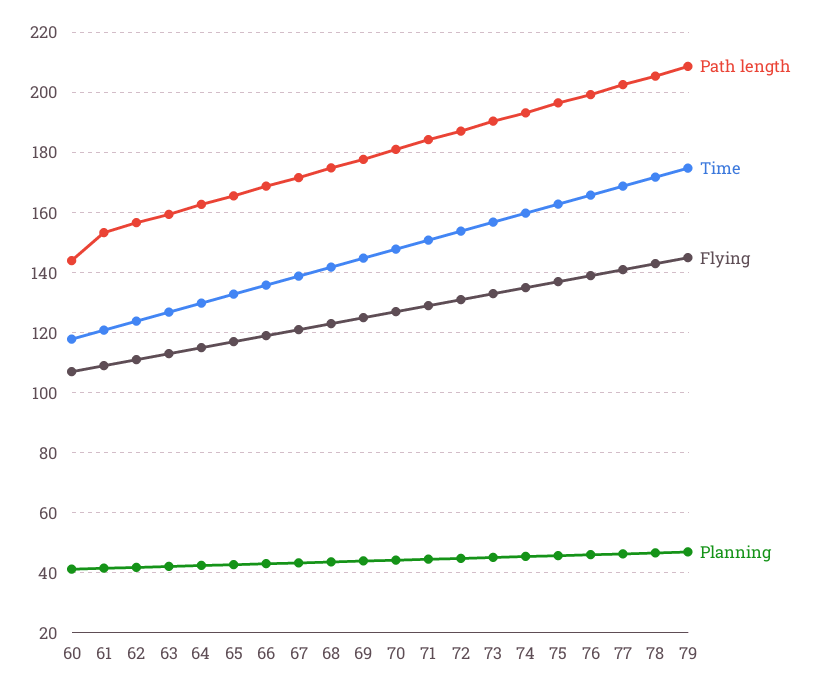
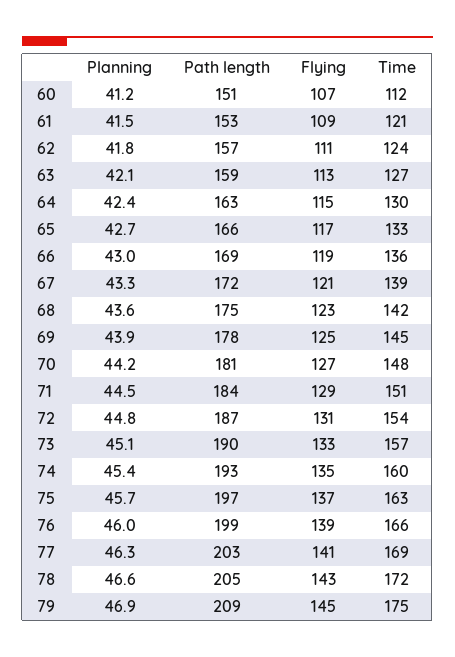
  {
    "Path length": {
-     "60": 144,
+     "60": 151,
      "61": 153,
      "62": 157,
      "63": 159,
      "64": 163,
      "65": 166,
      "66": 169,
      "67": 172,
      "68": 175,
      "69": 178,
      "70": 181,
      "71": 184,
      "72": 187,
      "73": 190,
      "74": 193,
      "75": 197,
      "76": 199,
      "77": 203,
      "78": 205,
      "79": 209
    },
    "Time": {
-     "60": 118,
+     "60": 112,
      "61": 121,
      "62": 124,
      "63": 127,
      "64": 130,
      "65": 133,
      "66": 136,
      "67": 139,
      "68": 142,
      "69": 145,
      "70": 148,
      "71": 151,
      "72": 154,
      "73": 157,
      "74": 160,
      "75": 163,
      "76": 166,
      "77": 169,
      "78": 172,
      "79": 175
    },
    "Flying": {
      "60": 107,
      "61": 109,
      "62": 111,
      "63": 113,
      "64": 115,
      "65": 117,
      "66": 119,
      "67": 121,
      "68": 123,
      "69": 125,
      "70": 127,
      "71": 129,
      "72": 131,
      "73": 133,
      "74": 135,
      "75": 137,
      "76": 139,
      "77": 141,
      "78": 143,
      "79": 145
    },
    "Planning": {
      "60": 41.2,
      "61": 41.5,
      "62": 41.8,
      "63": 42.1,
      "64": 42.4,
      "65": 42.7,
      "66": 43,
      "67": 43.3,
      "68": 43.6,
      "69": 43.9,
      "70": 44.2,
      "71": 44.5,
      "72": 44.8,
      "73": 45.1,
      "74": 45.4,
      "75": 45.7,
      "76": 46,
      "77": 46.3,
      "78": 46.6,
      "79": 46.9
    }
  }

